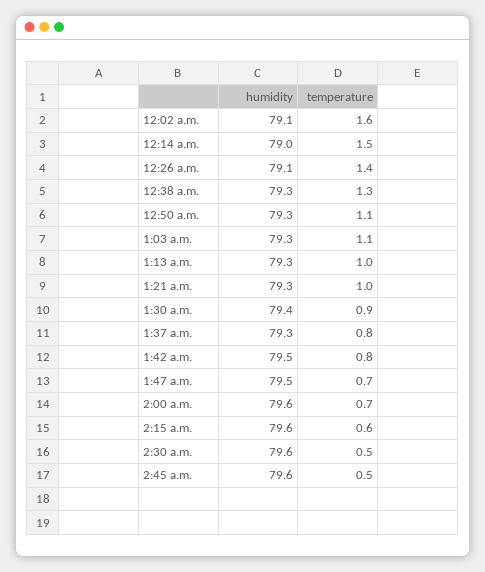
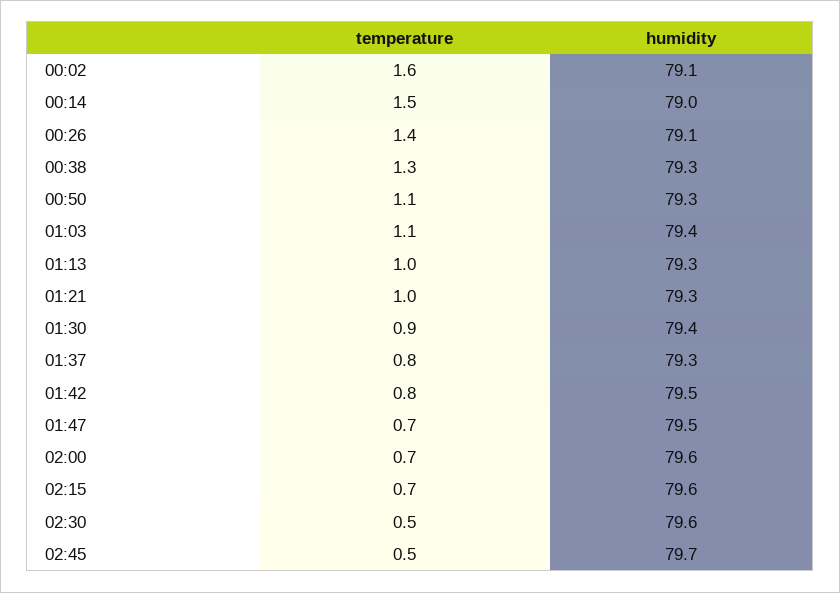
  {
    "humidity": {
      "12:02 a.m.": 79.1,
      "12:14 a.m.": 79,
      "12:26 a.m.": 79.1,
      "12:38 a.m.": 79.3,
      "12:50 a.m.": 79.3,
-     "1:03 a.m.": 79.3,
+     "1:03 a.m.": 79.4,
      "1:13 a.m.": 79.3,
      "1:21 a.m.": 79.3,
      "1:30 a.m.": 79.4,
      "1:37 a.m.": 79.3,
      "1:42 a.m.": 79.5,
      "1:47 a.m.": 79.5,
      "2:00 a.m.": 79.6,
      "2:15 a.m.": 79.6,
      "2:30 a.m.": 79.6,
-     "2:45 a.m.": 79.6
+     "2:45 a.m.": 79.7
    },
    "temperature": {
      "12:02 a.m.": 1.6,
      "12:14 a.m.": 1.5,
      "12:26 a.m.": 1.4,
      "12:38 a.m.": 1.3,
      "12:50 a.m.": 1.1,
      "1:03 a.m.": 1.1,
      "1:13 a.m.": 1,
      "1:21 a.m.": 1,
      "1:30 a.m.": 0.9,
      "1:37 a.m.": 0.8,
      "1:42 a.m.": 0.8,
      "1:47 a.m.": 0.7,
      "2:00 a.m.": 0.7,
-     "2:15 a.m.": 0.6,
+     "2:15 a.m.": 0.7,
      "2:30 a.m.": 0.5,
      "2:45 a.m.": 0.5
    }
  }

